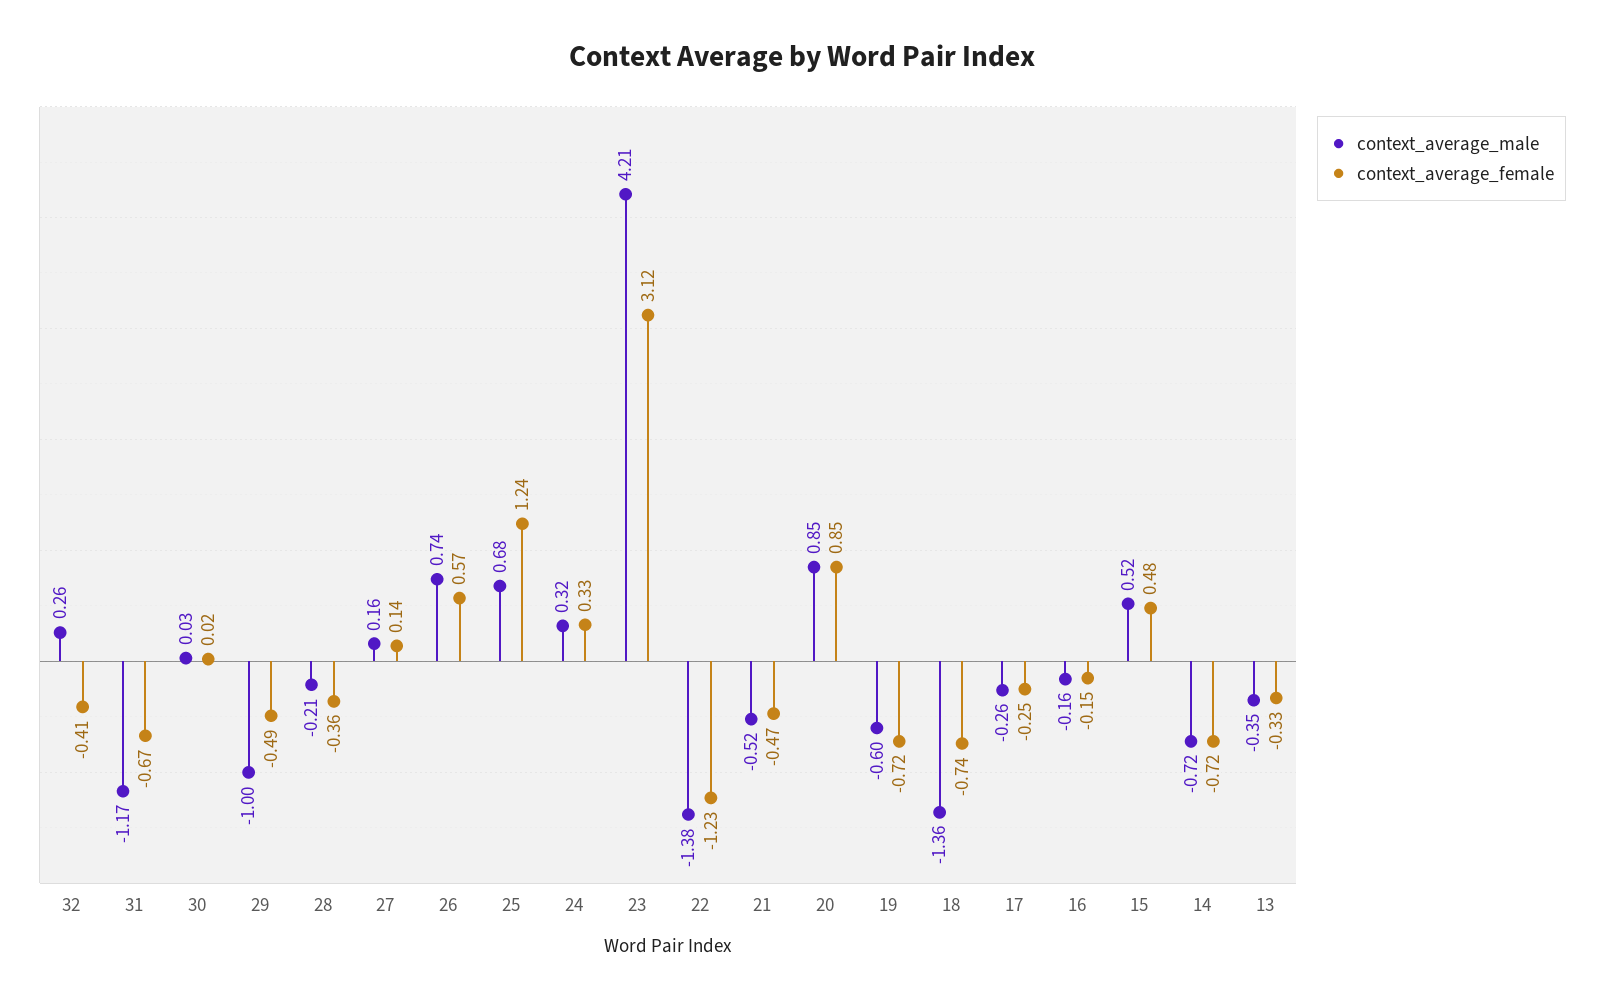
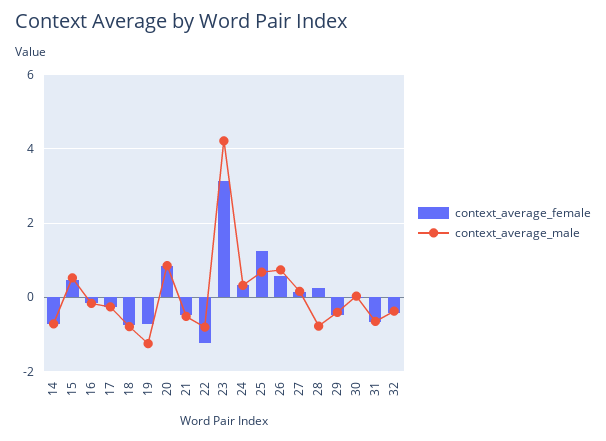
  {
    "context_average_male": {
-     "32": 0.26,
+     "32": -0.4,
-     "31": -1.17,
+     "31": -0.6,
      "30": 0.03,
-     "29": -1,
+     "29": -0.4,
-     "28": -0.21,
+     "28": -0.8,
      "27": 0.16,
      "26": 0.74,
      "25": 0.68,
      "24": 0.32,
      "23": 4.21,
-     "22": -1.38,
+     "22": -0.8,
      "21": -0.52,
      "20": 0.85,
-     "19": -0.6,
+     "19": -1.2,
-     "18": -1.36,
+     "18": -0.8,
      "17": -0.26,
      "16": -0.16,
      "15": 0.52,
-     "14": -0.72,
+     "14": -0.72
-     "13": -0.35
    },
    "context_average_female": {
      "32": -0.41,
      "31": -0.67,
      "30": 0.02,
      "29": -0.49,
-     "28": -0.36,
+     "28": 0.2,
      "27": 0.14,
      "26": 0.57,
      "25": 1.24,
      "24": 0.33,
      "23": 3.12,
      "22": -1.23,
      "21": -0.47,
      "20": 0.85,
      "19": -0.72,
      "18": -0.74,
      "17": -0.25,
      "16": -0.15,
      "15": 0.48,
-     "14": -0.72,
+     "14": -0.72
-     "13": -0.33
    }
  }

